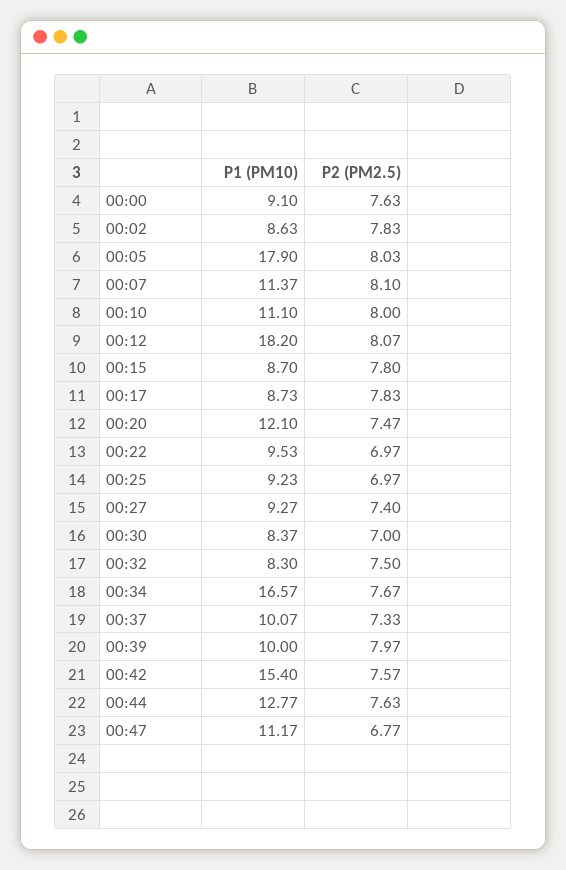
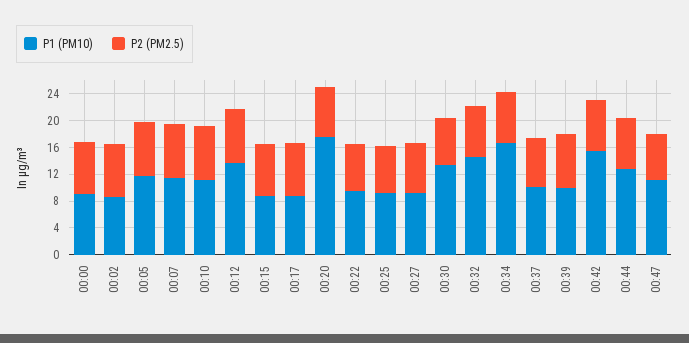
  {
    "P1 (PM10)": {
      "00:00": 9.1,
      "00:02": 8.63,
-     "00:05": 17.9,
+     "00:05": 12,
      "00:07": 11.37,
      "00:10": 11.1,
-     "00:12": 18.2,
+     "00:12": 14,
      "00:15": 8.7,
      "00:17": 8.73,
-     "00:20": 12.1,
+     "00:20": 18,
      "00:22": 9.53,
      "00:25": 9.23,
      "00:27": 9.27,
-     "00:30": 8.37,
+     "00:30": 14,
-     "00:32": 8.3,
+     "00:32": 14,
      "00:34": 16.57,
      "00:37": 10.07,
      "00:39": 10,
      "00:42": 15.4,
      "00:44": 12.77,
      "00:47": 11.17
    },
    "P2 (PM2.5)": {
      "00:00": 7.63,
      "00:02": 7.83,
      "00:05": 8.03,
      "00:07": 8.1,
      "00:10": 8,
      "00:12": 8.07,
      "00:15": 7.8,
      "00:17": 7.83,
      "00:20": 7.47,
      "00:22": 6.97,
      "00:25": 6.97,
      "00:27": 7.4,
      "00:30": 7,
      "00:32": 7.5,
      "00:34": 7.67,
      "00:37": 7.33,
      "00:39": 7.97,
      "00:42": 7.57,
      "00:44": 7.63,
      "00:47": 6.77
    }
  }

